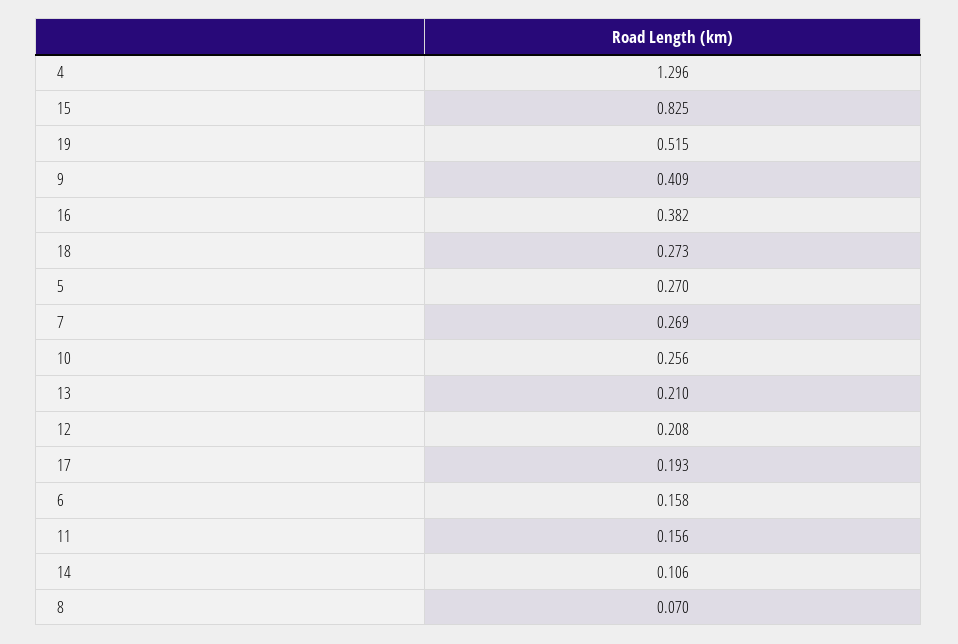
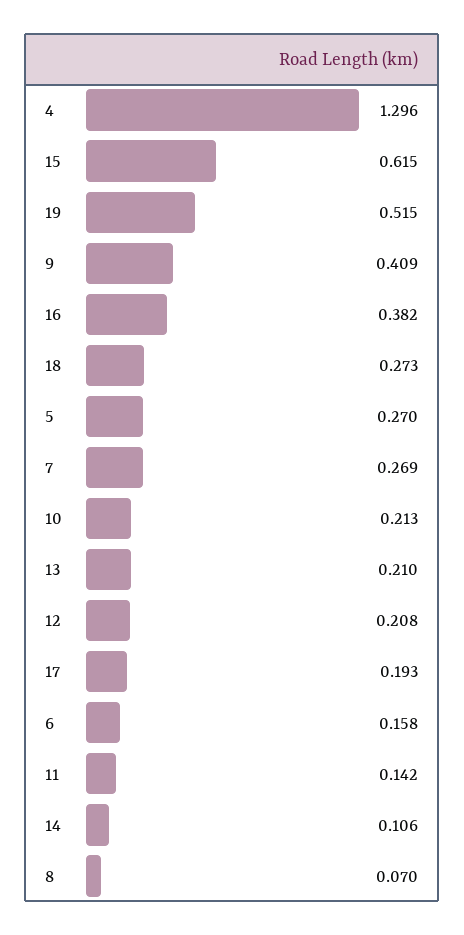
  {
    "4": 1.296,
-   "15": 0.825,
+   "15": 0.615,
    "19": 0.515,
    "9": 0.409,
    "16": 0.382,
    "18": 0.273,
    "5": 0.27,
    "7": 0.269,
-   "10": 0.256,
+   "10": 0.213,
    "13": 0.21,
    "12": 0.208,
    "17": 0.193,
    "6": 0.158,
-   "11": 0.156,
+   "11": 0.142,
    "14": 0.106,
    "8": 0.07
  }

